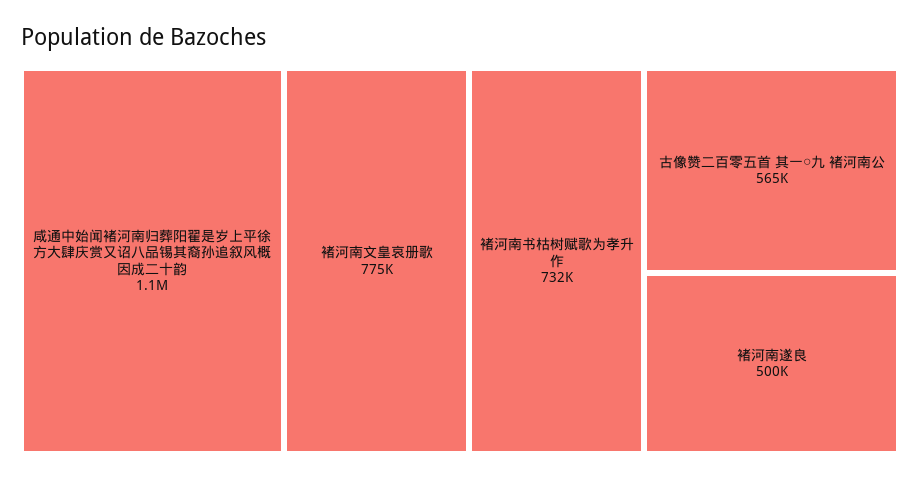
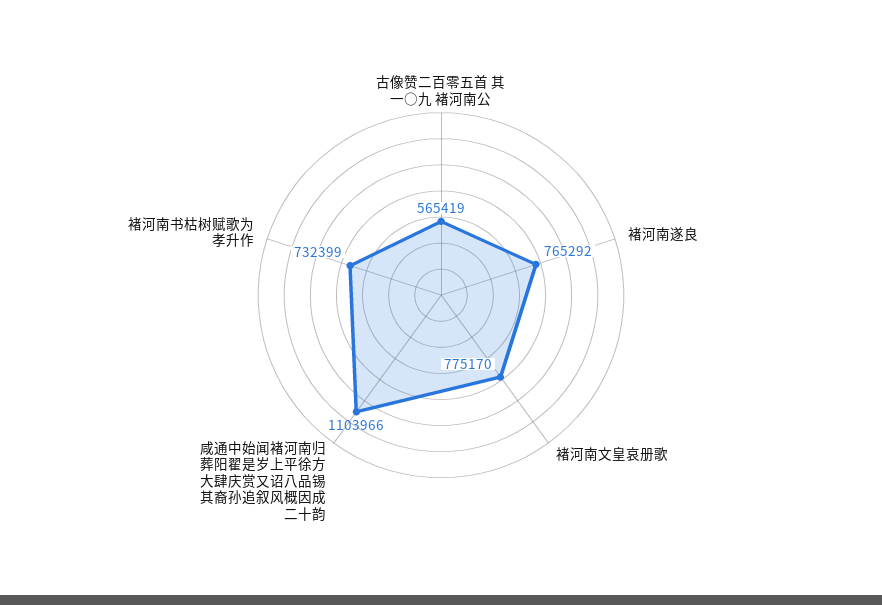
  {
    "咸通中始闻褚河南归葬阳翟是岁上平徐方大肆庆赏又诏八品锡其裔孙追叙风概因成二十韵": 1103966,
    "褚河南文皇哀册歌": 775170,
    "褚河南书枯树赋歌为孝升作": 732399,
    "古像赞二百零五首 其一○九 褚河南公": 565419,
-   "褚河南遂良": 500000
+   "褚河南遂良": 765292
  }

